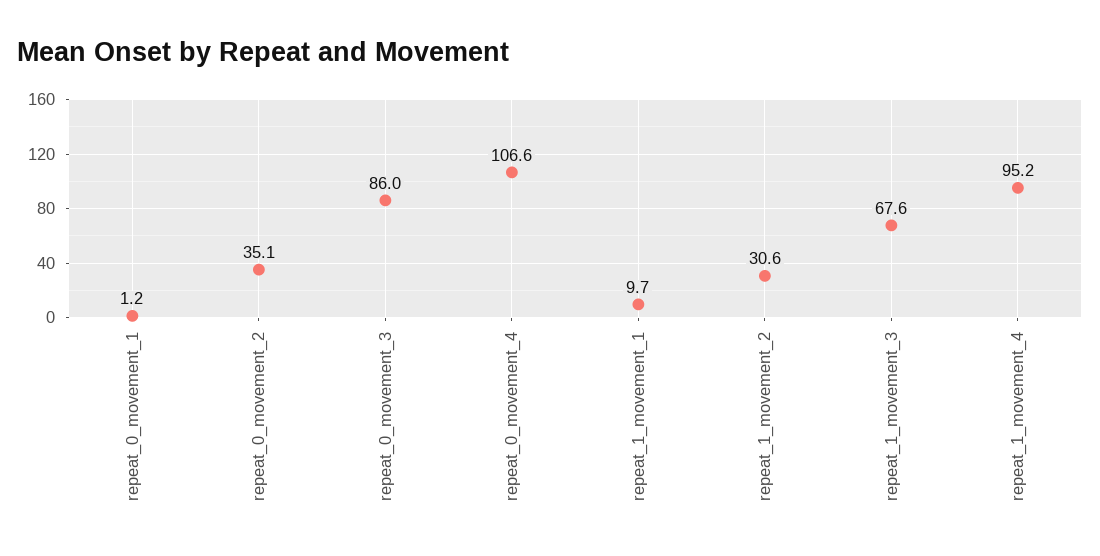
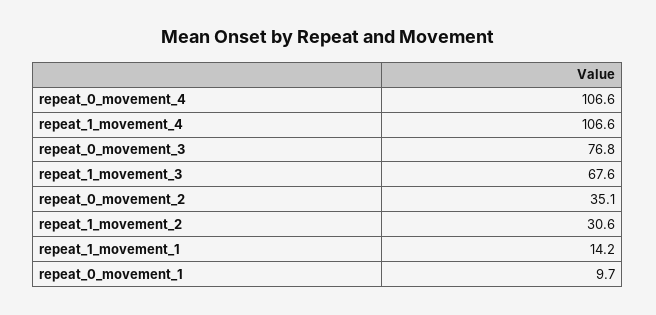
  {
-   "repeat_0_movement_1": 1.2,
+   "repeat_0_movement_1": 9.7,
    "repeat_0_movement_2": 35.1,
-   "repeat_0_movement_3": 86,
+   "repeat_0_movement_3": 76.8,
    "repeat_0_movement_4": 106.6,
-   "repeat_1_movement_1": 9.7,
+   "repeat_1_movement_1": 14.2,
    "repeat_1_movement_2": 30.6,
    "repeat_1_movement_3": 67.6,
-   "repeat_1_movement_4": 95.2
+   "repeat_1_movement_4": 106.6
  }

